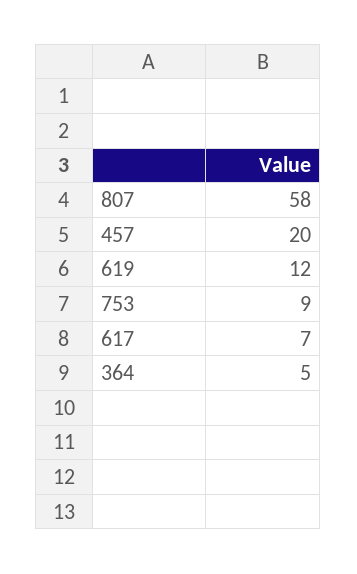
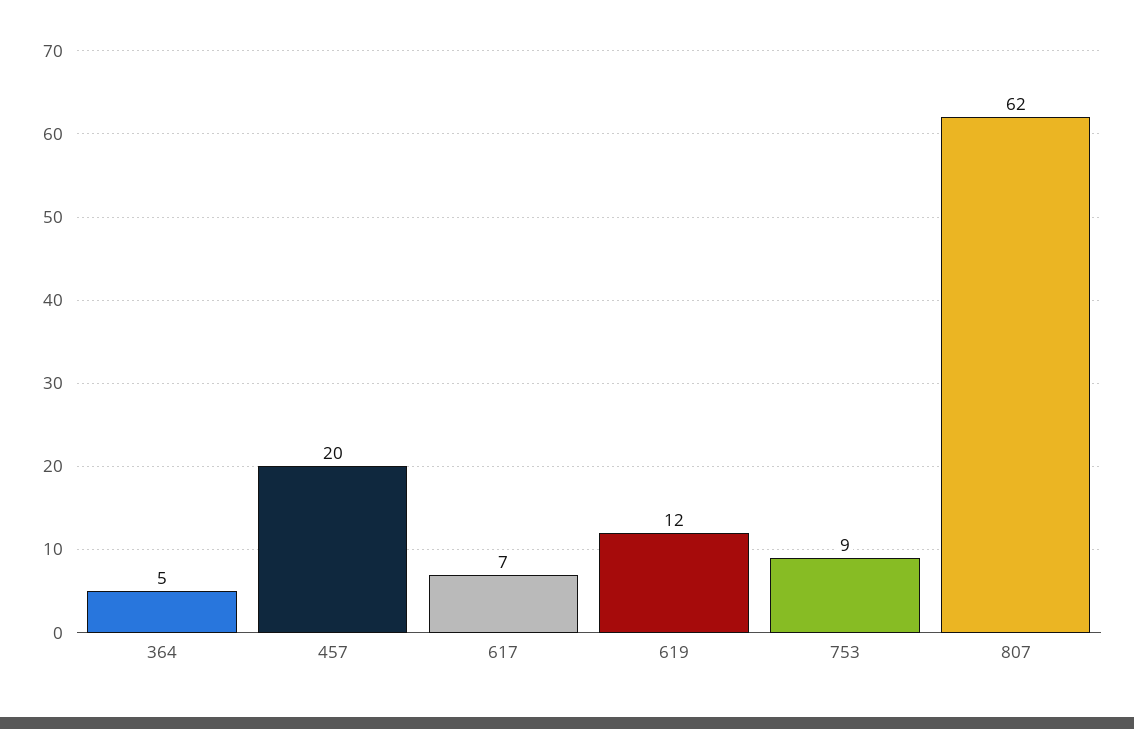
  {
-   "807": 58,
+   "807": 62,
    "457": 20,
    "619": 12,
    "753": 9,
    "617": 7,
    "364": 5
  }

